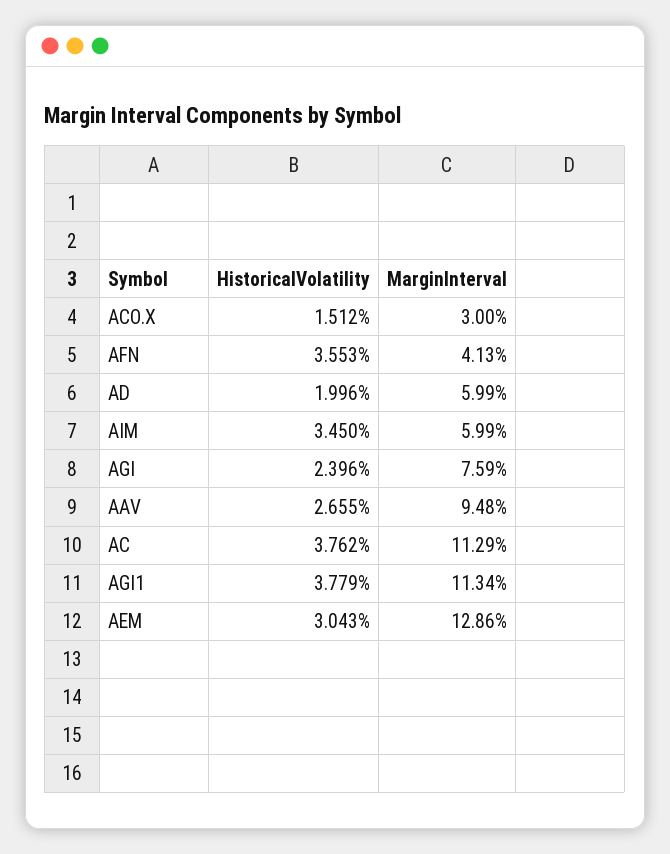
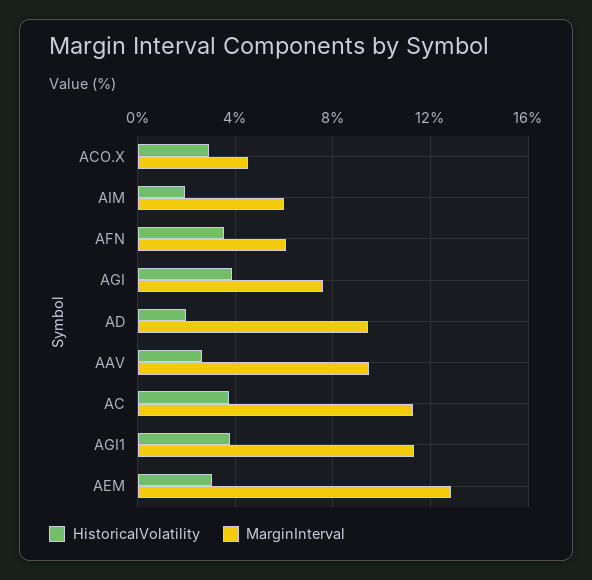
  {
    "HistoricalVolatility": {
-     "ACO.X": 1.512,
+     "ACO.X": 3,
      "AFN": 3.553,
      "AD": 1.996,
-     "AIM": 3.45,
+     "AIM": 2,
-     "AGI": 2.396,
+     "AGI": 4,
      "AAV": 2.655,
      "AC": 3.762,
      "AGI1": 3.779,
      "AEM": 3.043
    },
    "MarginInterval": {
-     "ACO.X": 3,
+     "ACO.X": 4.5,
-     "AFN": 4.13,
+     "AFN": 6,
-     "AD": 5.99,
+     "AD": 9.5,
      "AIM": 5.99,
      "AGI": 7.59,
      "AAV": 9.48,
      "AC": 11.29,
      "AGI1": 11.34,
      "AEM": 12.86
    }
  }

